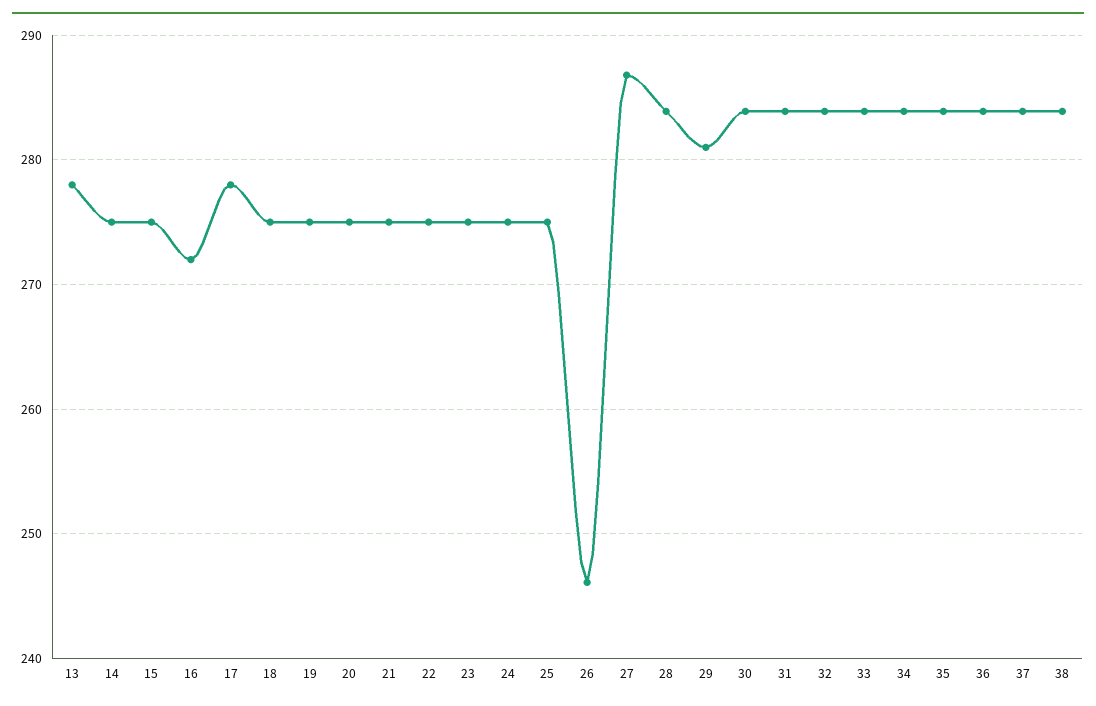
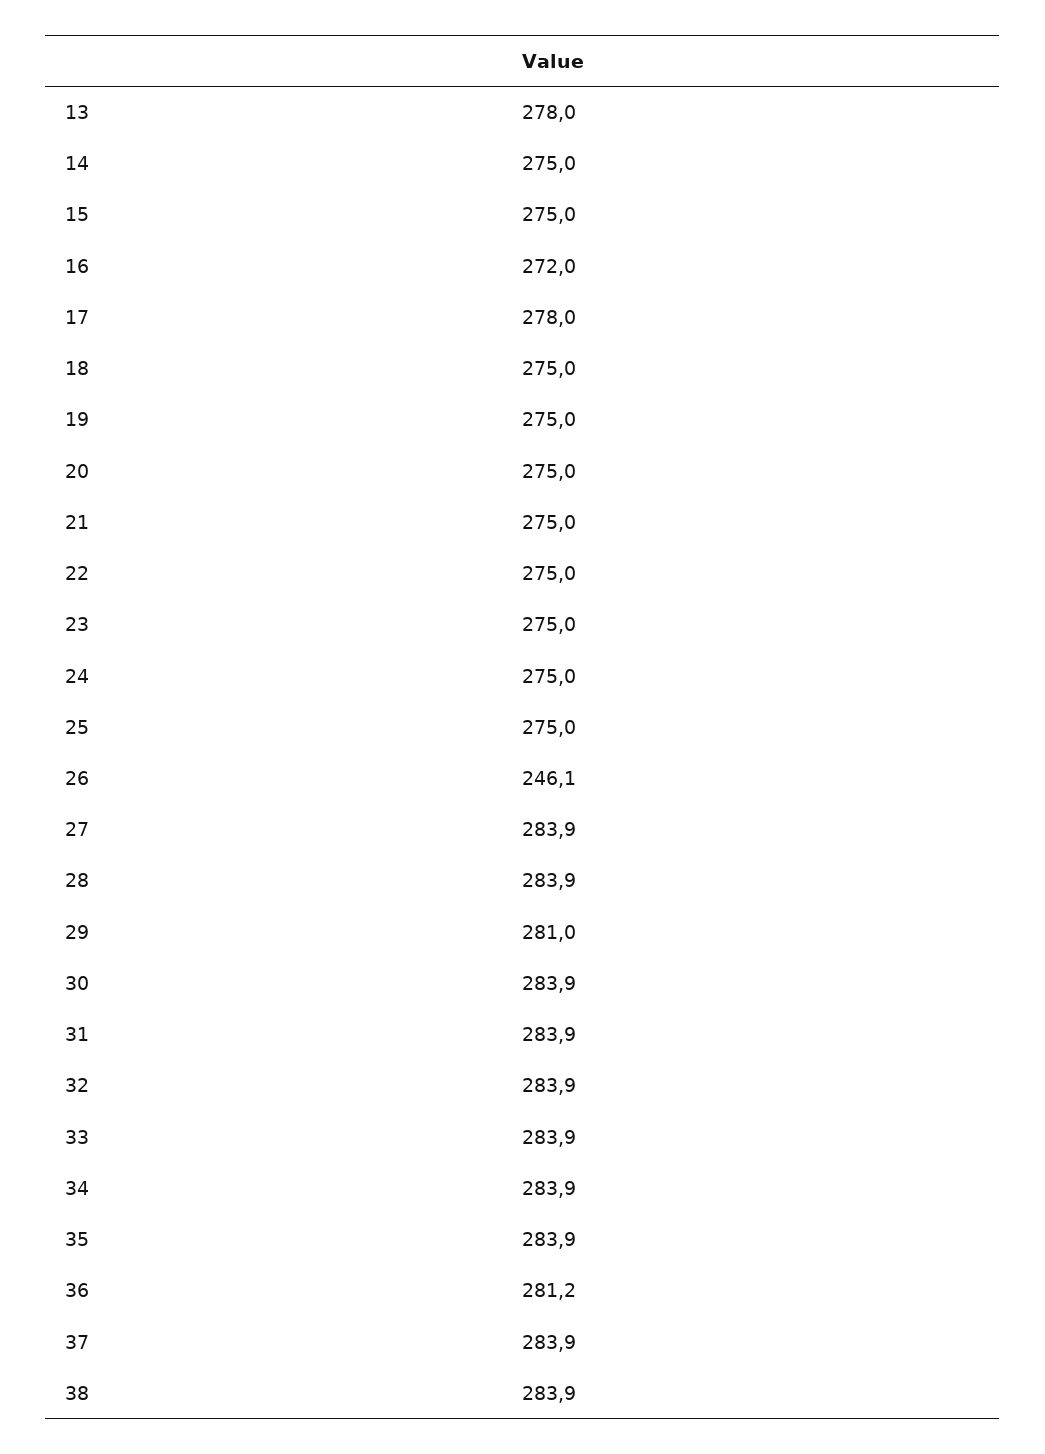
  {
    "13": 278,
    "14": 275,
    "15": 275,
    "16": 272,
    "17": 278,
    "18": 275,
    "19": 275,
    "20": 275,
    "21": 275,
    "22": 275,
    "23": 275,
    "24": 275,
    "25": 275,
    "26": 246.1,
-   "27": 287,
+   "27": 283.9,
    "28": 283.9,
    "29": 281,
    "30": 283.9,
    "31": 283.9,
    "32": 283.9,
    "33": 283.9,
    "34": 283.9,
    "35": 283.9,
-   "36": 284,
+   "36": 281.2,
    "37": 283.9,
    "38": 283.9
  }

